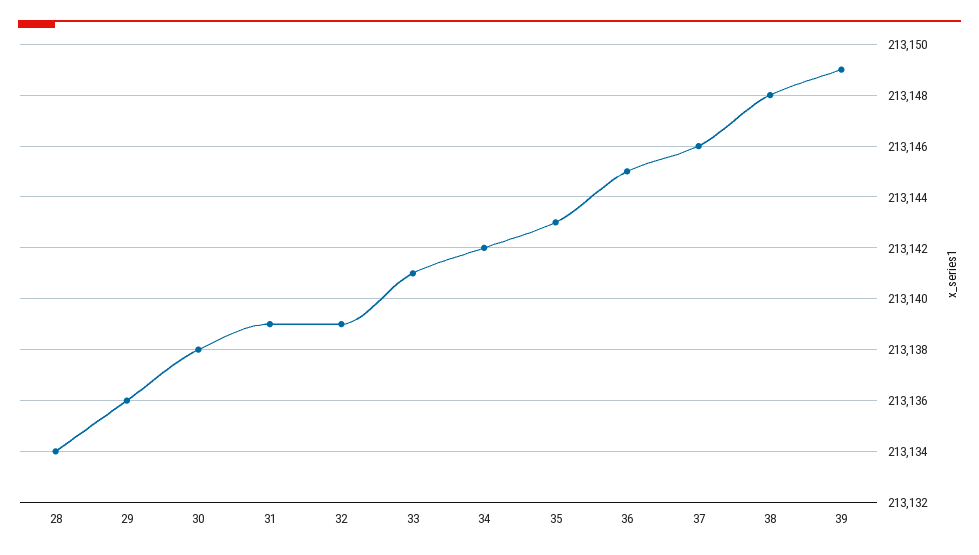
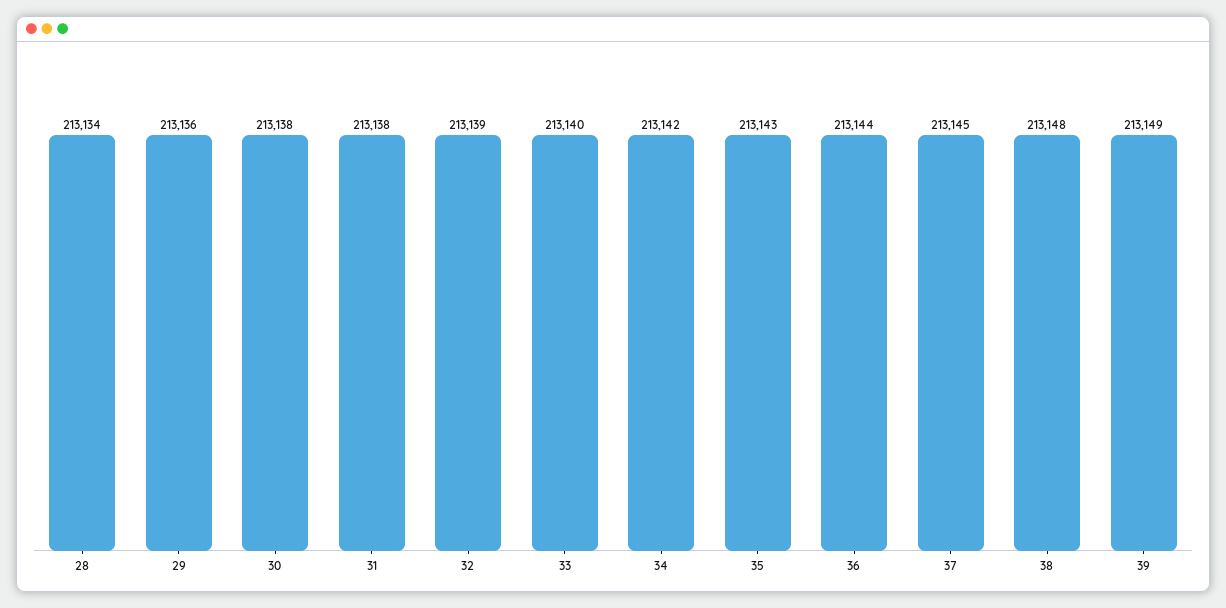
  {
    "28": 213134,
    "29": 213136,
    "30": 213138,
-   "31": 213139,
+   "31": 213138,
    "32": 213139,
-   "33": 213141,
+   "33": 213140,
    "34": 213142,
    "35": 213143,
-   "36": 213145,
+   "36": 213144,
-   "37": 213146,
+   "37": 213145,
    "38": 213148,
    "39": 213149
  }

